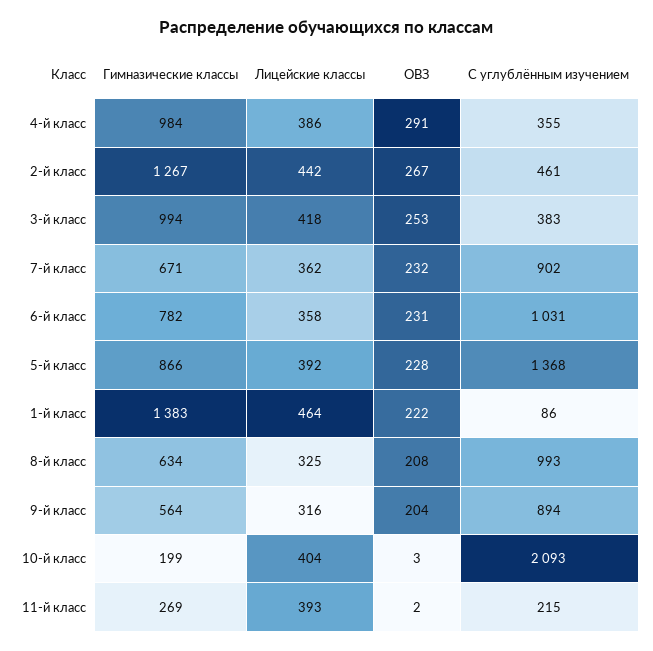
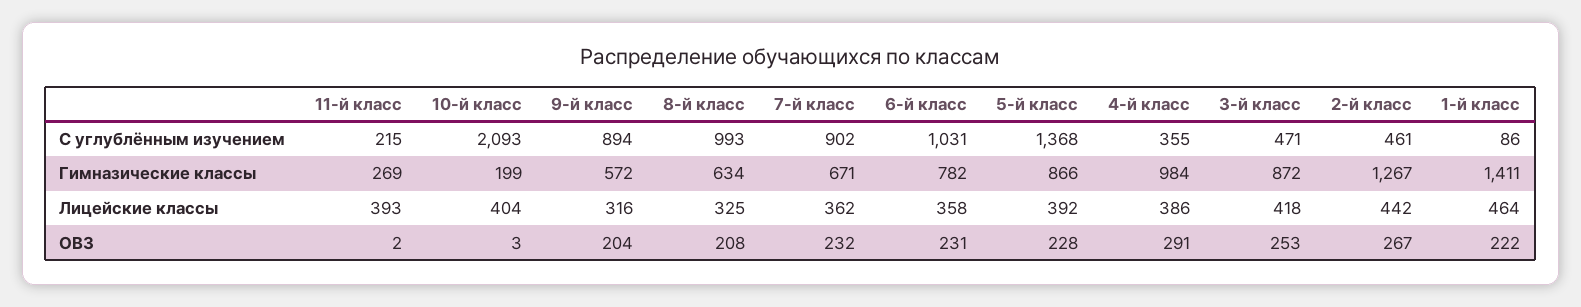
  {
    "Гимназические классы": {
      "4-й класс": 984,
      "2-й класс": 1267,
-     "3-й класс": 994,
+     "3-й класс": 872,
      "7-й класс": 671,
      "6-й класс": 782,
      "5-й класс": 866,
-     "1-й класс": 1383,
+     "1-й класс": 1411,
      "8-й класс": 634,
-     "9-й класс": 564,
+     "9-й класс": 572,
      "10-й класс": 199,
      "11-й класс": 269
    },
    "Лицейские классы": {
      "4-й класс": 386,
      "2-й класс": 442,
      "3-й класс": 418,
      "7-й класс": 362,
      "6-й класс": 358,
      "5-й класс": 392,
      "1-й класс": 464,
      "8-й класс": 325,
      "9-й класс": 316,
      "10-й класс": 404,
      "11-й класс": 393
    },
    "ОВЗ": {
      "4-й класс": 291,
      "2-й класс": 267,
      "3-й класс": 253,
      "7-й класс": 232,
      "6-й класс": 231,
      "5-й класс": 228,
      "1-й класс": 222,
      "8-й класс": 208,
      "9-й класс": 204,
      "10-й класс": 3,
      "11-й класс": 2
    },
    "С углублённым изучением": {
      "4-й класс": 355,
      "2-й класс": 461,
-     "3-й класс": 383,
+     "3-й класс": 471,
      "7-й класс": 902,
      "6-й класс": 1031,
      "5-й класс": 1368,
      "1-й класс": 86,
      "8-й класс": 993,
      "9-й класс": 894,
      "10-й класс": 2093,
      "11-й класс": 215
    }
  }

